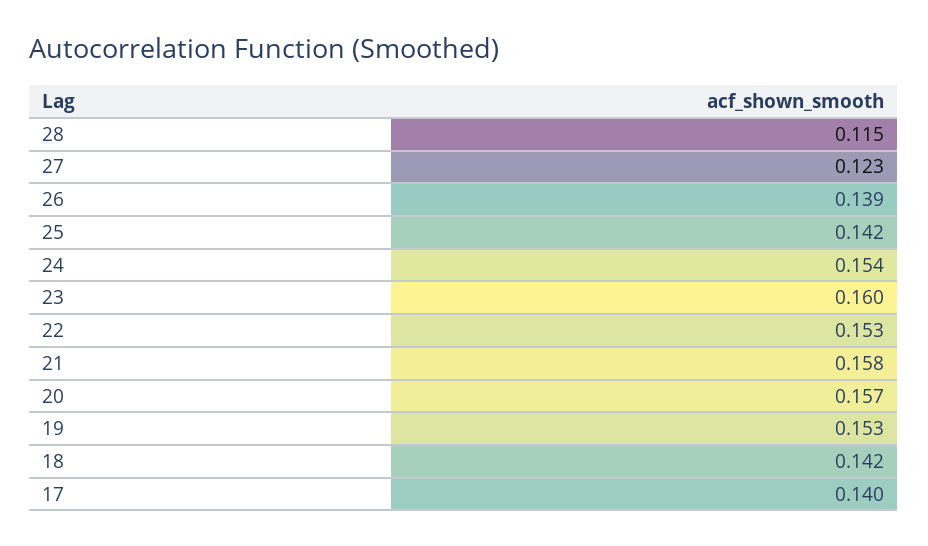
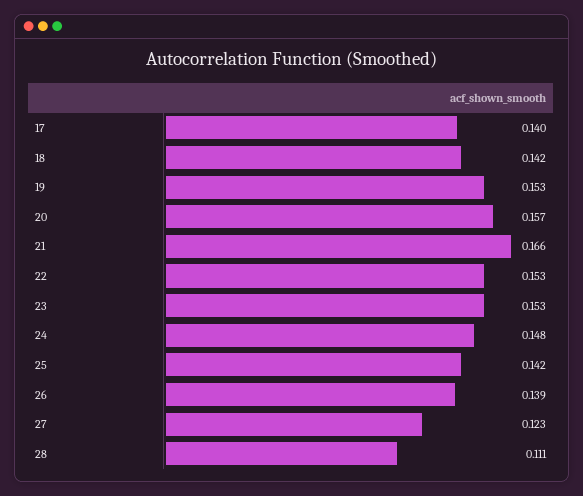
  {
-   "28": 0.115,
+   "28": 0.111,
    "27": 0.123,
    "26": 0.139,
    "25": 0.142,
-   "24": 0.154,
+   "24": 0.148,
-   "23": 0.16,
+   "23": 0.153,
    "22": 0.153,
-   "21": 0.158,
+   "21": 0.166,
    "20": 0.157,
    "19": 0.153,
    "18": 0.142,
    "17": 0.14
  }

